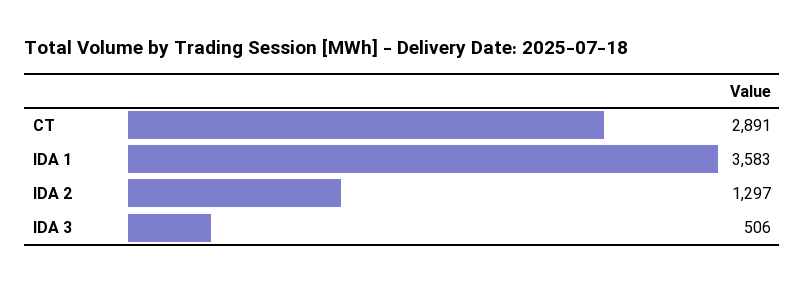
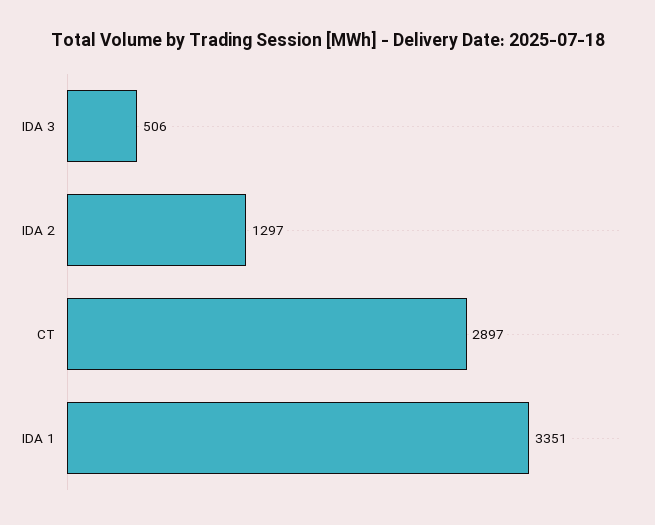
  {
-   "CT": 2891,
+   "CT": 2897,
-   "IDA 1": 3583,
+   "IDA 1": 3351,
    "IDA 2": 1297,
    "IDA 3": 506
  }

